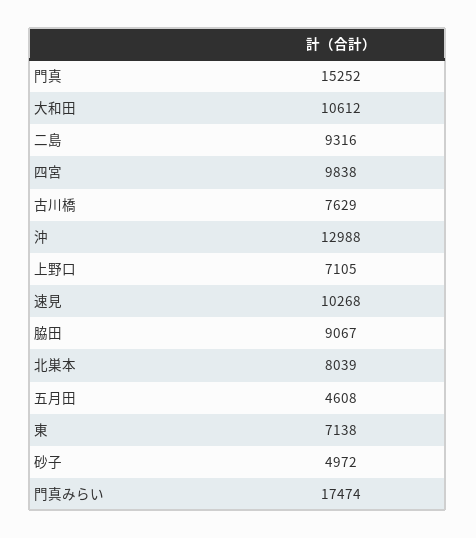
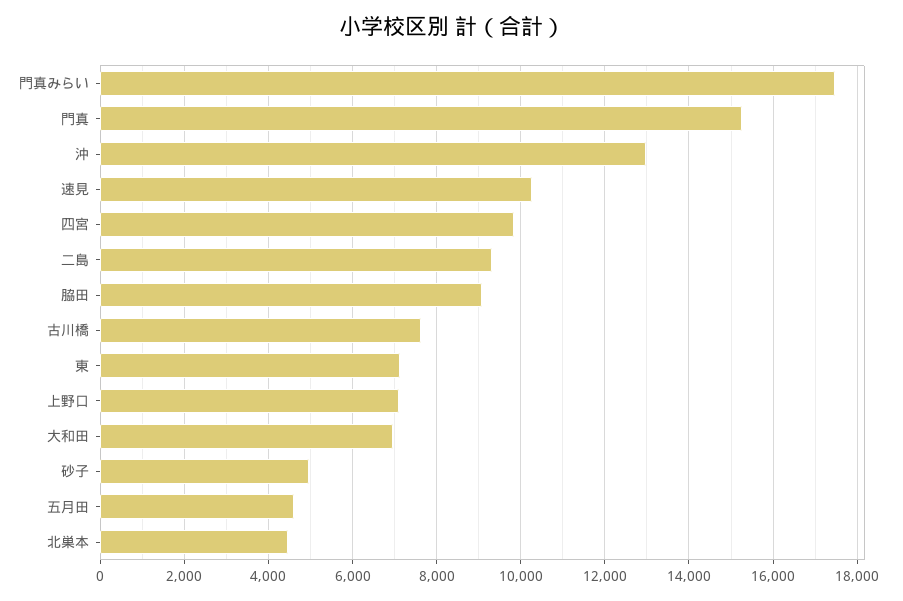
  {
    "門真": 15252,
-   "大和田": 10612,
+   "大和田": 7000,
    "二島": 9316,
    "四宮": 9838,
    "古川橋": 7629,
    "沖": 12988,
    "上野口": 7105,
    "速見": 10268,
    "脇田": 9067,
-   "北巣本": 8039,
+   "北巣本": 4400,
    "五月田": 4608,
    "東": 7138,
    "砂子": 4972,
    "門真みらい": 17474
  }

